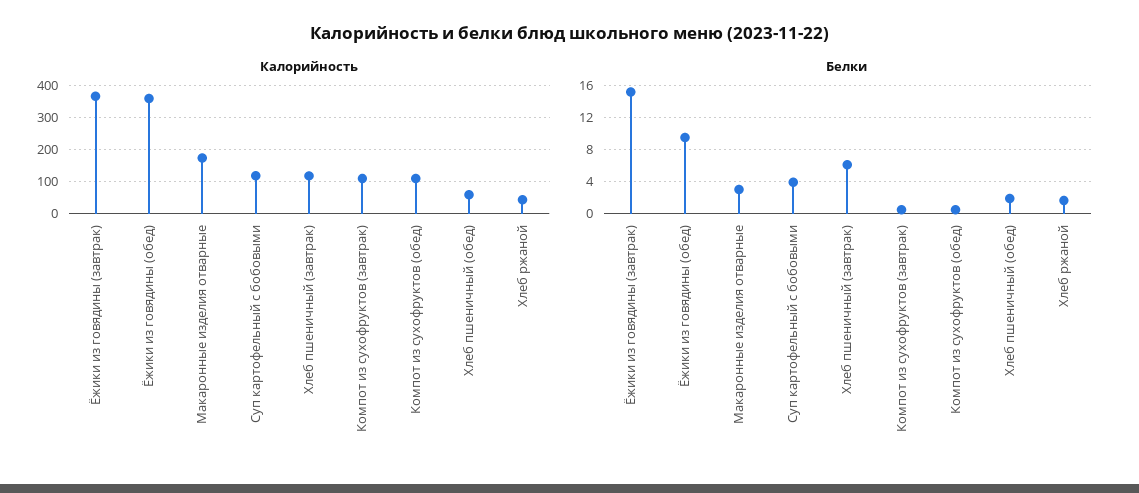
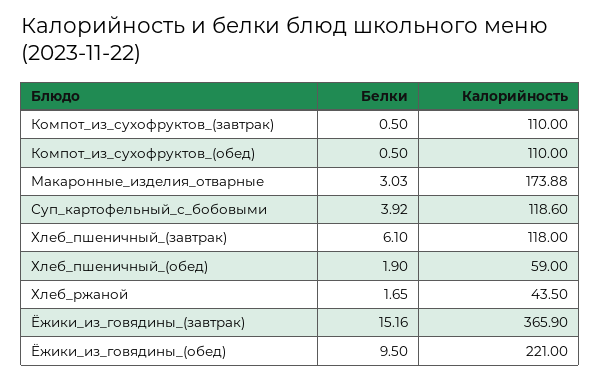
  {
    "Калорийность": {
      "Ёжики из говядины (завтрак)": 365.9,
-     "Ёжики из говядины (обед)": 360,
+     "Ёжики из говядины (обед)": 221,
      "Макаронные изделия отварные": 173.88,
      "Суп картофельный с бобовыми": 118.6,
      "Хлеб пшеничный (завтрак)": 118,
      "Компот из сухофруктов (завтрак)": 110,
      "Компот из сухофруктов (обед)": 110,
      "Хлеб пшеничный (обед)": 59,
      "Хлеб ржаной": 43.5
    },
    "Белки": {
      "Ёжики из говядины (завтрак)": 15.16,
      "Ёжики из говядины (обед)": 9.5,
      "Макаронные изделия отварные": 3.03,
      "Суп картофельный с бобовыми": 3.92,
      "Хлеб пшеничный (завтрак)": 6.1,
      "Компот из сухофруктов (завтрак)": 0.5,
      "Компот из сухофруктов (обед)": 0.5,
      "Хлеб пшеничный (обед)": 1.9,
      "Хлеб ржаной": 1.65
    }
  }

